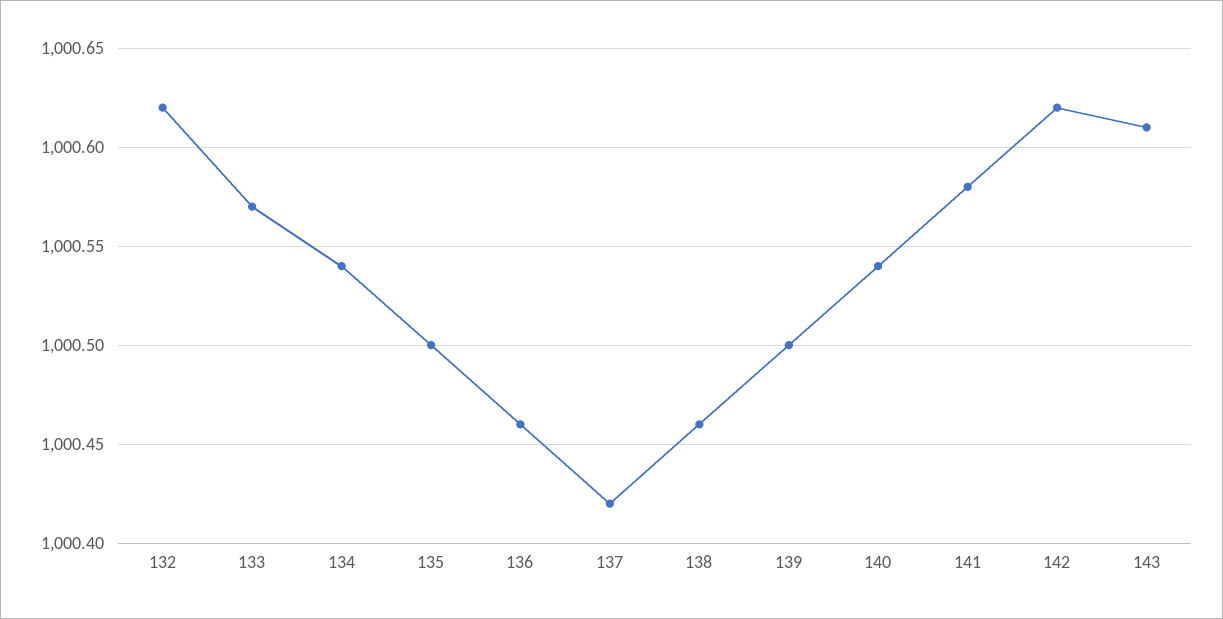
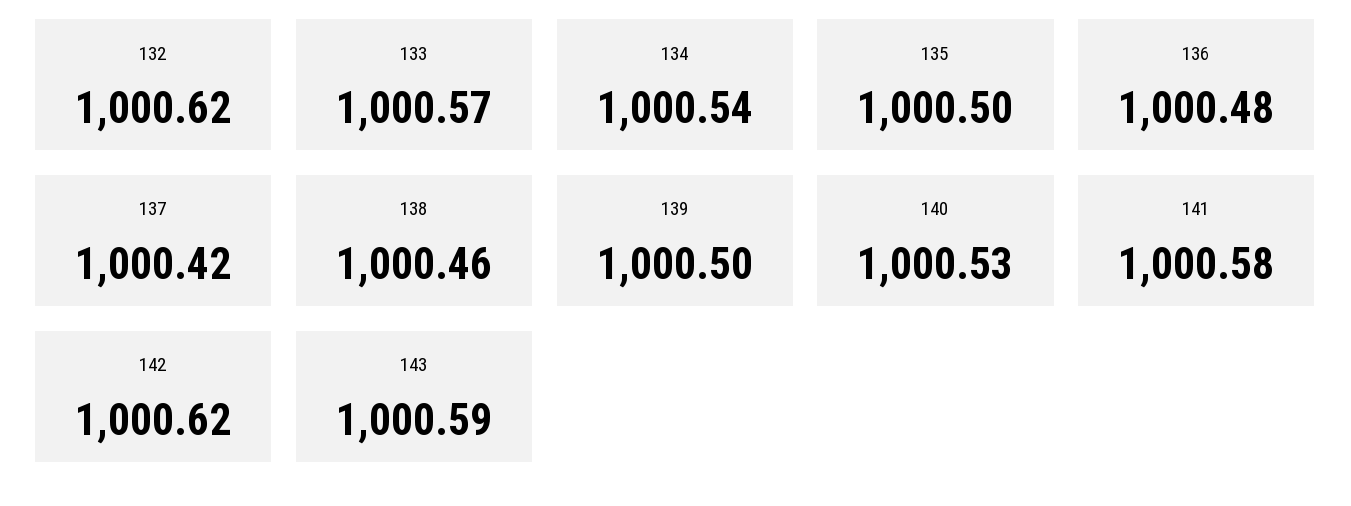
  {
    "132": 1000.62,
    "133": 1000.57,
    "134": 1000.54,
    "135": 1000.5,
-   "136": 1000.46,
+   "136": 1000.48,
    "137": 1000.42,
    "138": 1000.46,
    "139": 1000.5,
-   "140": 1000.54,
+   "140": 1000.53,
    "141": 1000.58,
    "142": 1000.62,
-   "143": 1000.61
+   "143": 1000.59
  }

